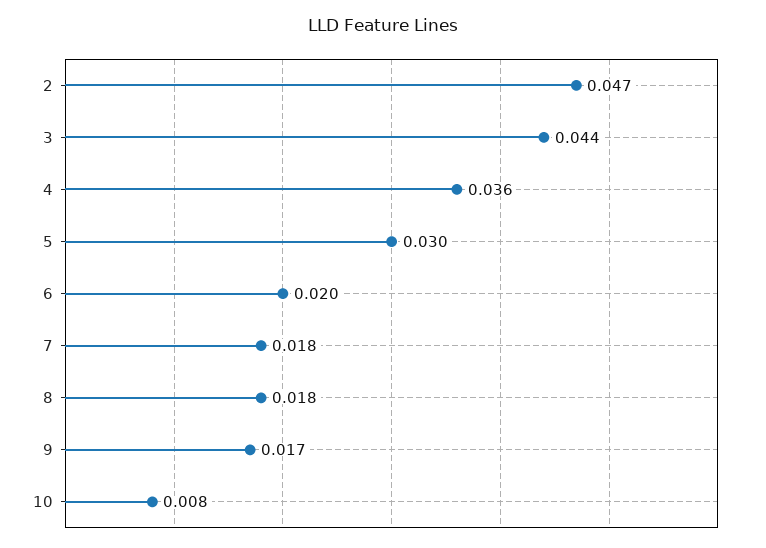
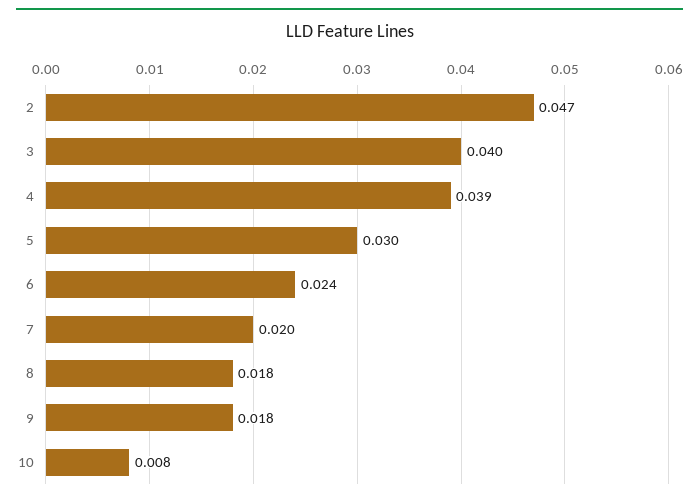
  {
    "2": 0.047,
-   "3": 0.044,
+   "3": 0.04,
-   "4": 0.036,
+   "4": 0.039,
    "5": 0.03,
-   "6": 0.02,
+   "6": 0.024,
-   "7": 0.018,
+   "7": 0.02,
    "8": 0.018,
-   "9": 0.017,
+   "9": 0.018,
    "10": 0.008
  }

